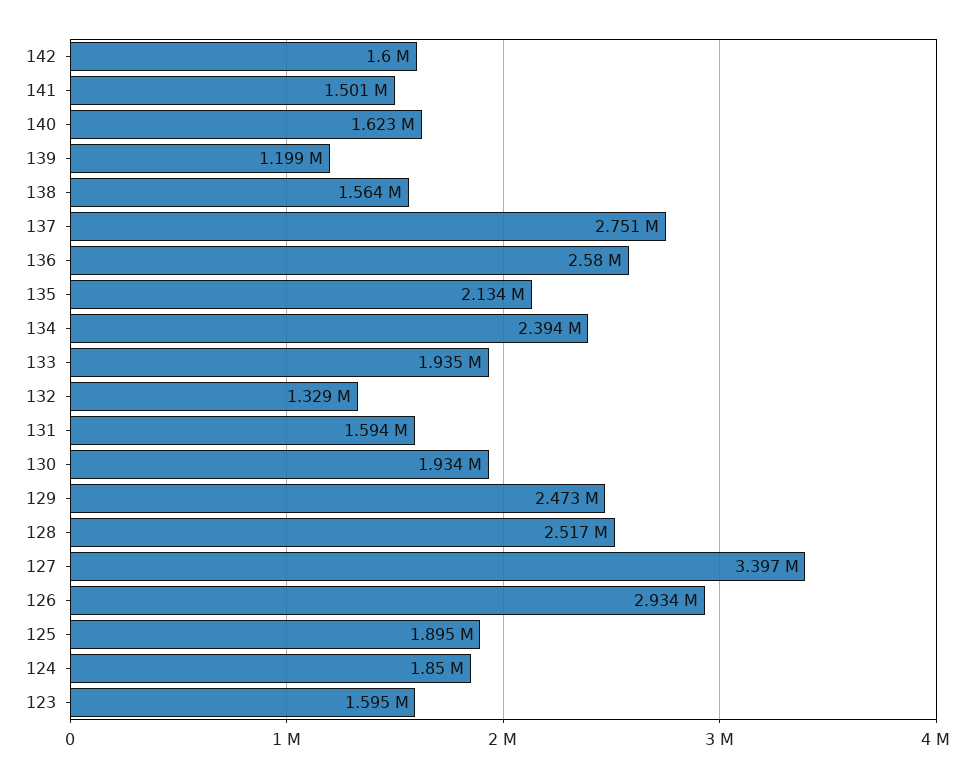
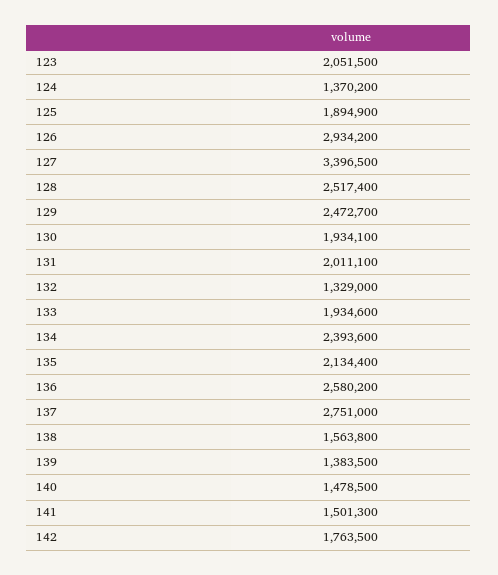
  {
-   "142": 1600000,
+   "142": 1763500,
    "141": 1501300,
-   "140": 1623000,
+   "140": 1478500,
-   "139": 1199000,
+   "139": 1383500,
    "138": 1563800,
    "137": 2751000,
    "136": 2580200,
    "135": 2134400,
    "134": 2393600,
    "133": 1934600,
    "132": 1329000,
-   "131": 1594000,
+   "131": 2011100,
    "130": 1934100,
    "129": 2472700,
    "128": 2517400,
    "127": 3396500,
    "126": 2934200,
    "125": 1894900,
-   "124": 1850000,
+   "124": 1370200,
-   "123": 1595000
+   "123": 2051500
  }

